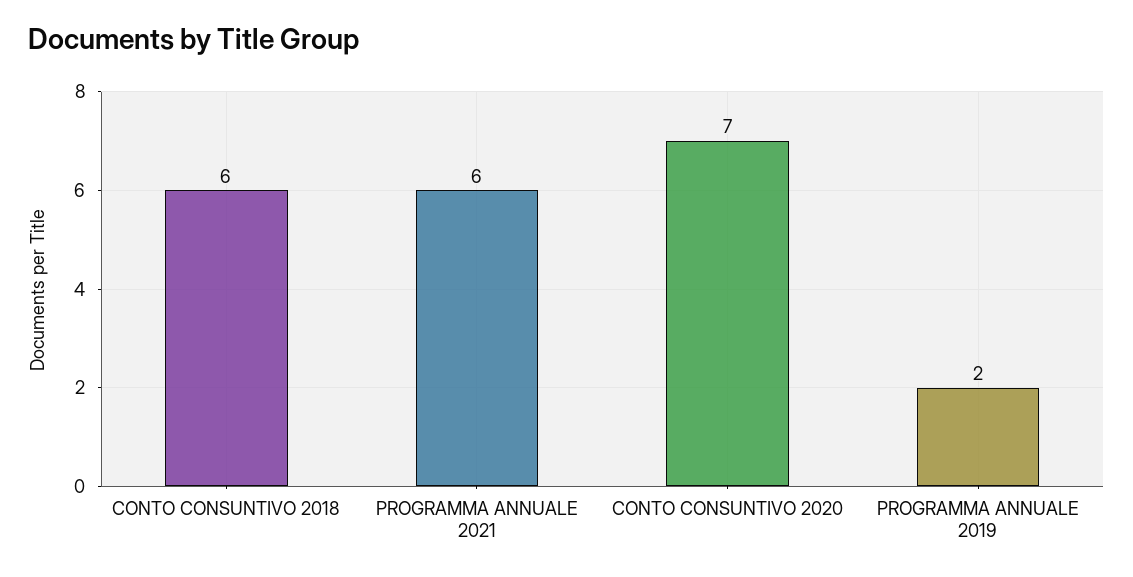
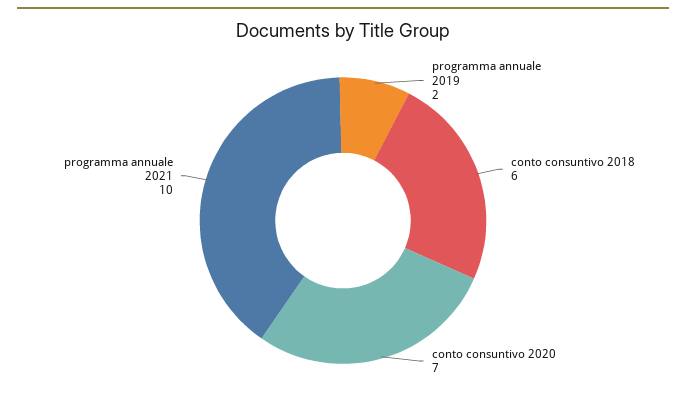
  {
    "CONTO CONSUNTIVO 2018": 6,
-   "PROGRAMMA ANNUALE 2021": 6,
+   "PROGRAMMA ANNUALE 2021": 10,
    "CONTO CONSUNTIVO 2020": 7,
    "PROGRAMMA ANNUALE 2019": 2
  }

